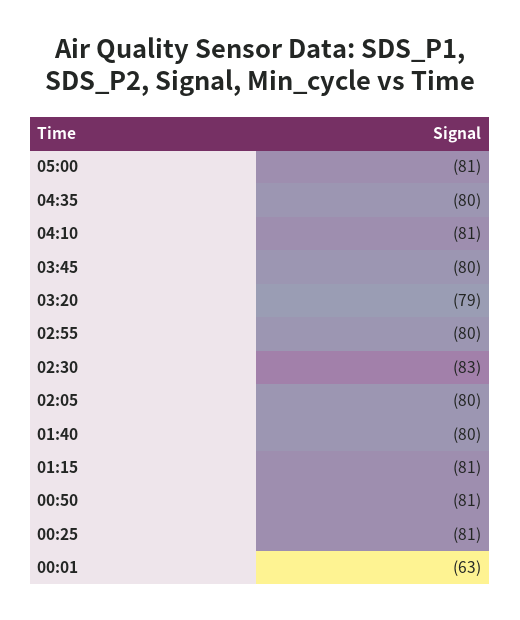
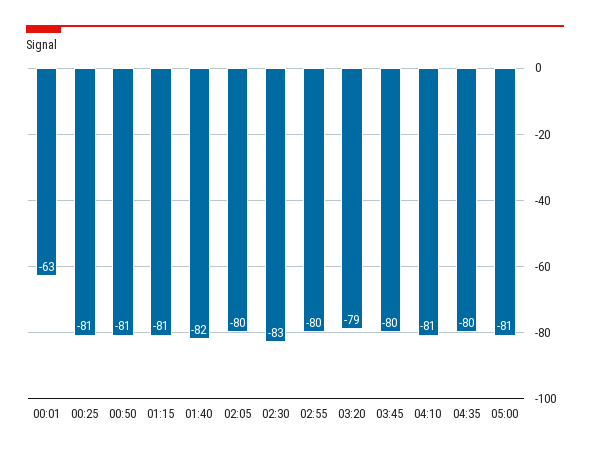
  {
    "05:00": -81,
    "04:35": -80,
    "04:10": -81,
    "03:45": -80,
    "03:20": -79,
    "02:55": -80,
    "02:30": -83,
    "02:05": -80,
-   "01:40": -80,
+   "01:40": -82,
    "01:15": -81,
    "00:50": -81,
    "00:25": -81,
    "00:01": -63
  }

